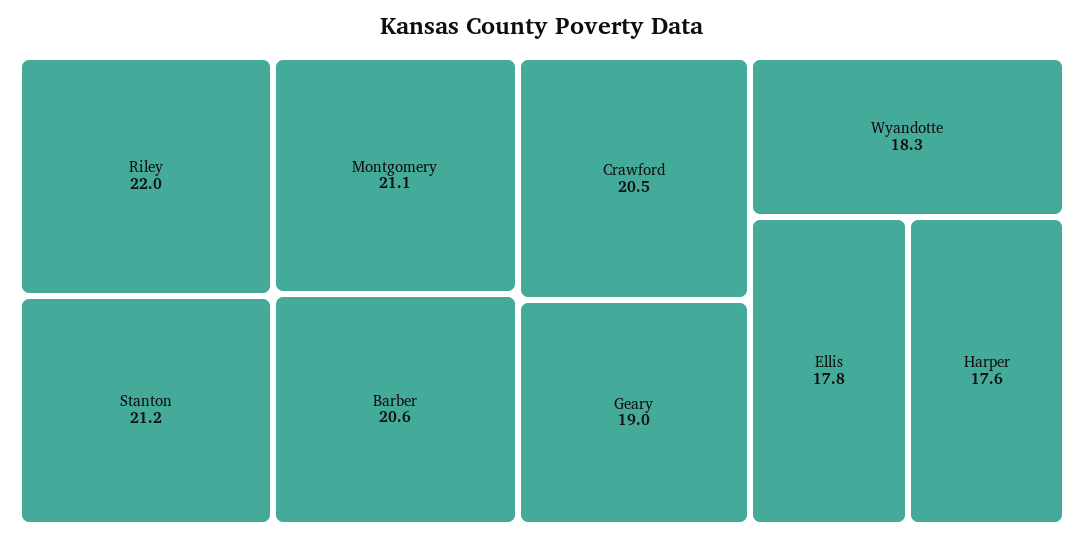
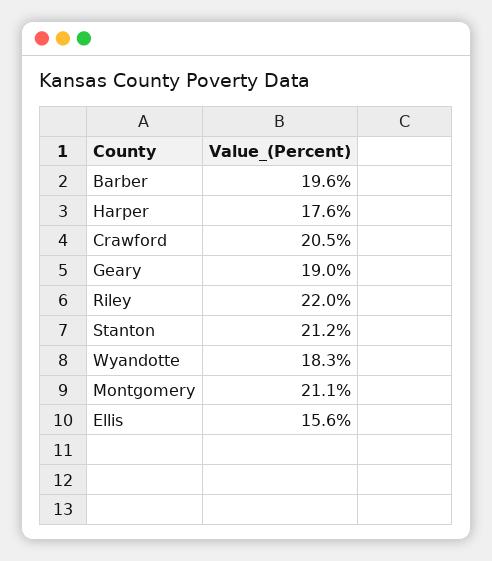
  {
    "Riley": 22,
    "Stanton": 21.2,
    "Montgomery": 21.1,
-   "Barber": 20.6,
+   "Barber": 19.6,
    "Crawford": 20.5,
    "Geary": 19,
    "Wyandotte": 18.3,
-   "Ellis": 17.8,
+   "Ellis": 15.6,
    "Harper": 17.6
  }

